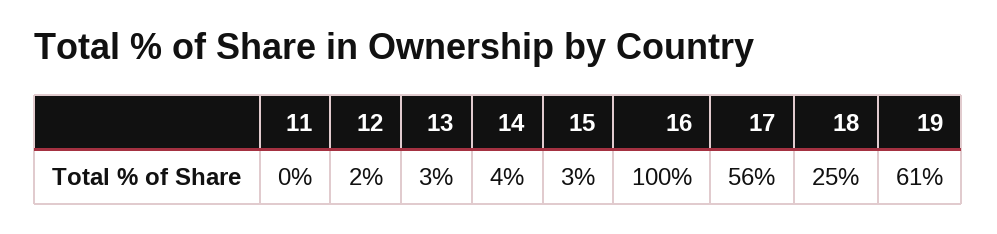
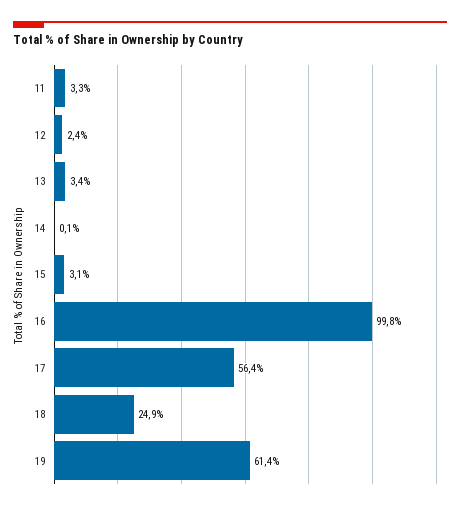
  {
-   "11": 0,
+   "11": 3.3,
    "12": 2.4,
    "13": 3.4,
-   "14": 4,
+   "14": 0.1,
    "15": 3.1,
    "16": 99.8,
    "17": 56.4,
    "18": 24.9,
    "19": 61.4
  }

